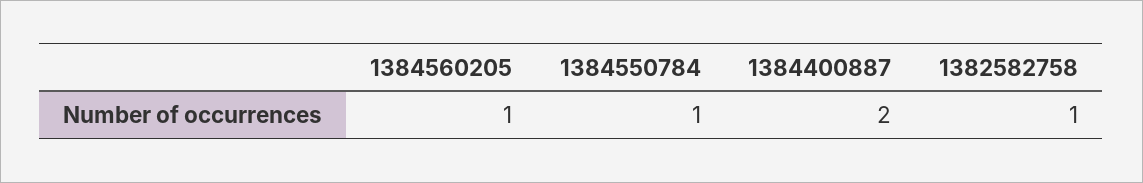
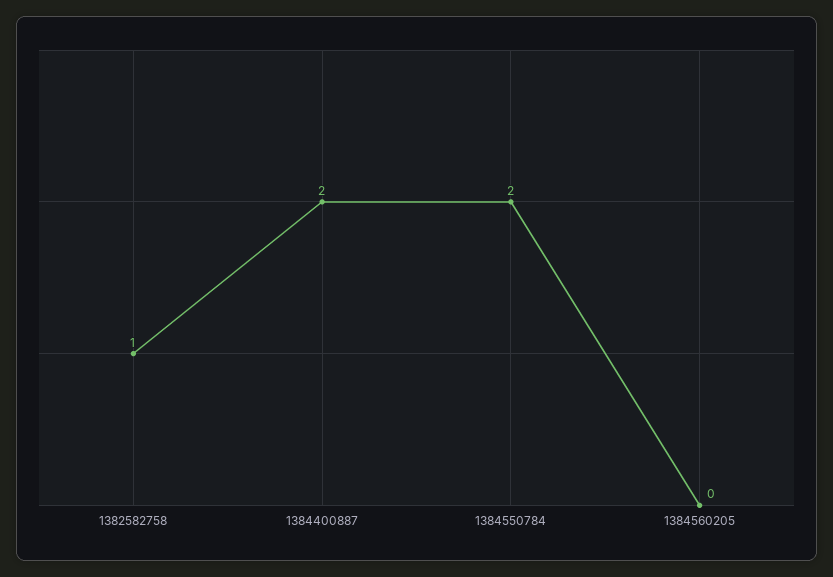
  {
-   "1384560205": 1,
+   "1384560205": 0,
-   "1384550784": 1,
+   "1384550784": 2,
    "1384400887": 2,
    "1382582758": 1
  }

